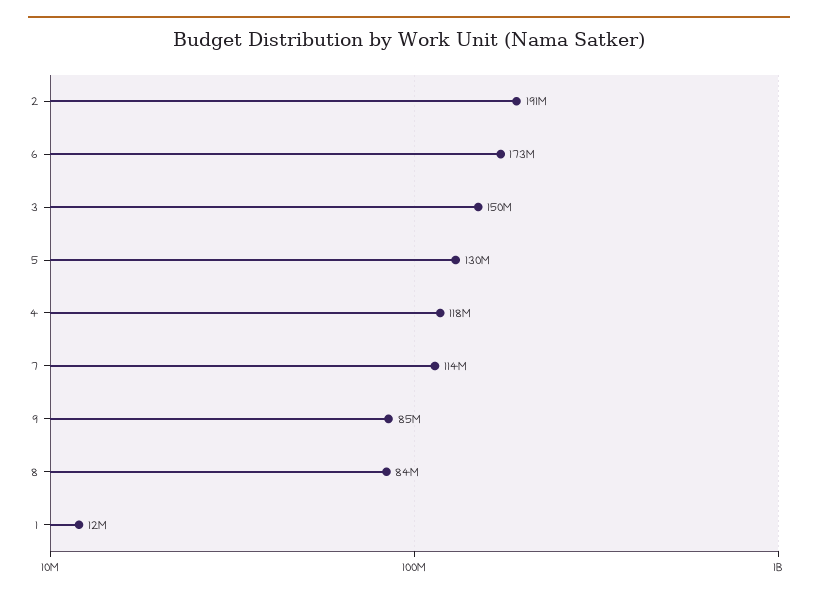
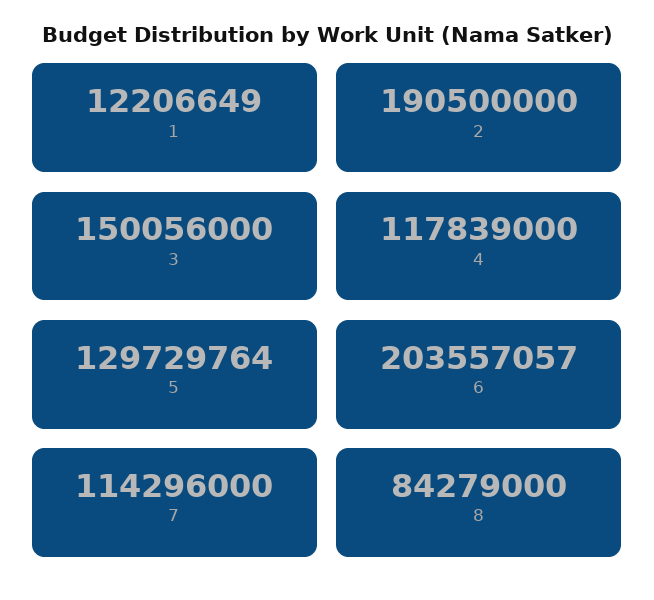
  {
    "2": 190500000,
-   "6": 173000000,
+   "6": 203557057,
    "3": 150056000,
    "5": 129729764,
    "4": 117839000,
    "7": 114296000,
-   "9": 85000000,
    "8": 84279000,
    "1": 12206649
  }

